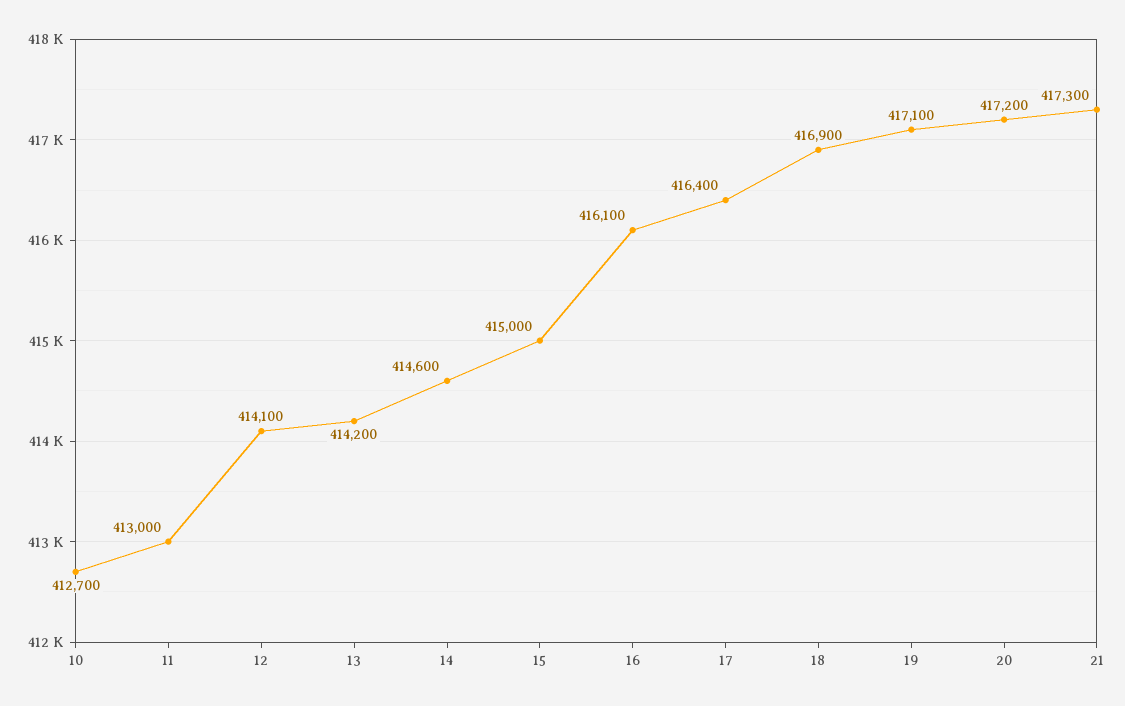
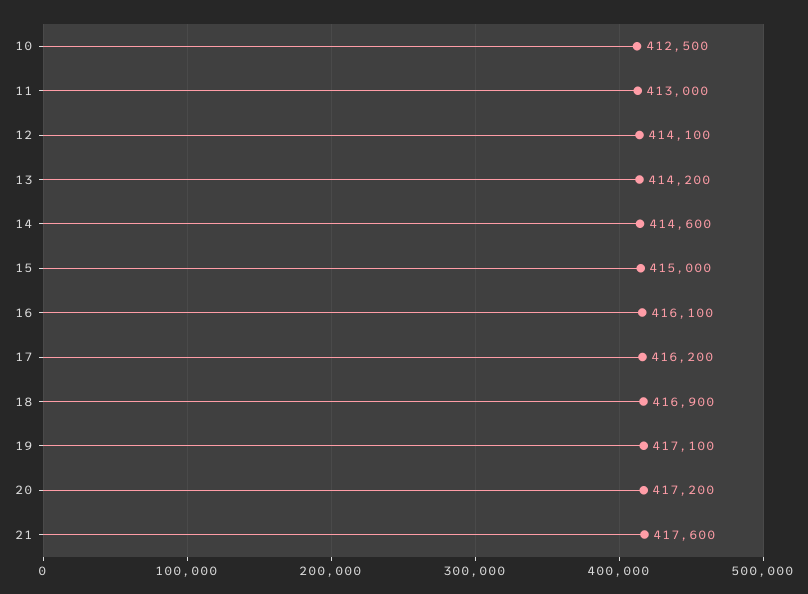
  {
-   "10": 412700,
+   "10": 412500,
    "11": 413000,
    "12": 414100,
    "13": 414200,
    "14": 414600,
    "15": 415000,
    "16": 416100,
-   "17": 416400,
+   "17": 416200,
    "18": 416900,
    "19": 417100,
    "20": 417200,
-   "21": 417300
+   "21": 417600
  }

